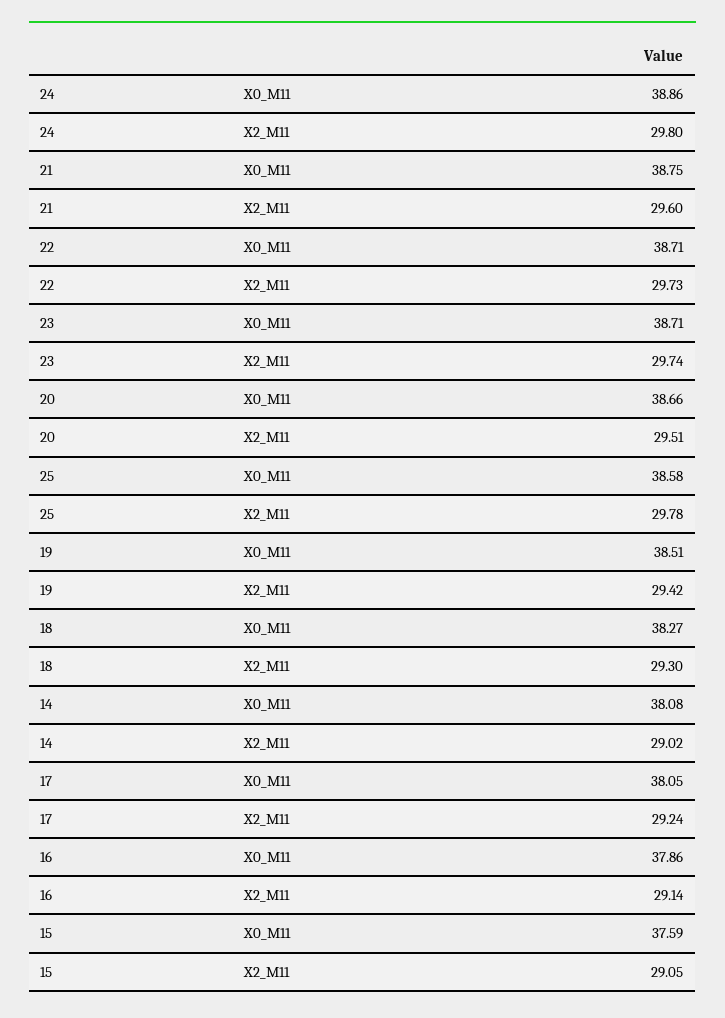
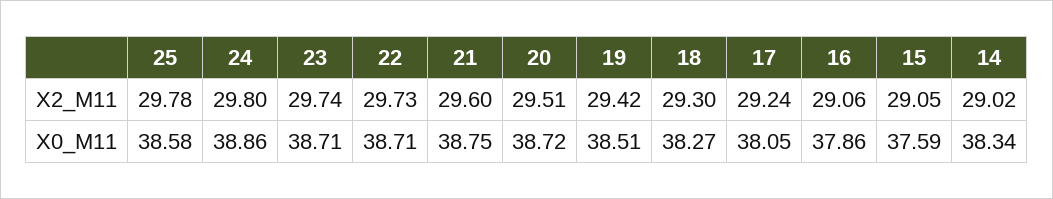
  {
    "24": {
      "X0_M11": 38.86,
      "X2_M11": 29.8
    },
    "21": {
      "X0_M11": 38.75,
      "X2_M11": 29.6
    },
    "22": {
      "X0_M11": 38.71,
      "X2_M11": 29.73
    },
    "23": {
      "X0_M11": 38.71,
      "X2_M11": 29.74
    },
    "20": {
-     "X0_M11": 38.66,
+     "X0_M11": 38.72,
      "X2_M11": 29.51
    },
    "25": {
      "X0_M11": 38.58,
      "X2_M11": 29.78
    },
    "19": {
      "X0_M11": 38.51,
      "X2_M11": 29.42
    },
    "18": {
      "X0_M11": 38.27,
      "X2_M11": 29.3
    },
    "14": {
-     "X0_M11": 38.08,
+     "X0_M11": 38.34,
      "X2_M11": 29.02
    },
    "17": {
      "X0_M11": 38.05,
      "X2_M11": 29.24
    },
    "16": {
      "X0_M11": 37.86,
-     "X2_M11": 29.14
+     "X2_M11": 29.06
    },
    "15": {
      "X0_M11": 37.59,
      "X2_M11": 29.05
    }
  }

